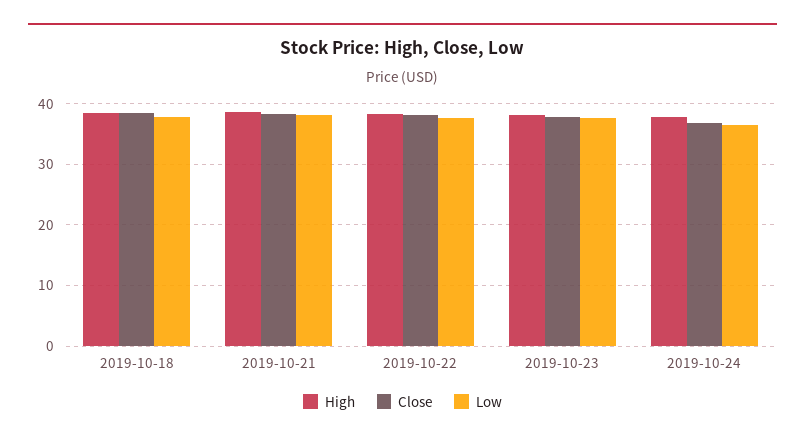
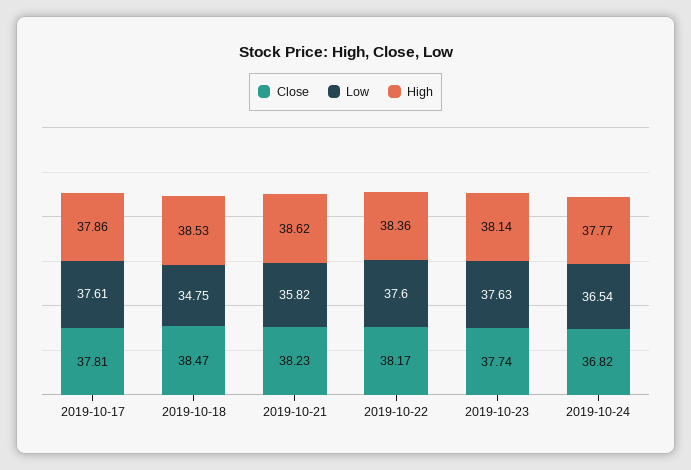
  {
    "High": {
      "2019-10-18": 38.53,
      "2019-10-21": 38.62,
      "2019-10-22": 38.36,
      "2019-10-23": 38.14,
-     "2019-10-24": 37.77
+     "2019-10-24": 37.77,
+     "2019-10-17": 37.86
    },
    "Close": {
      "2019-10-18": 38.47,
      "2019-10-21": 38.23,
      "2019-10-22": 38.17,
      "2019-10-23": 37.74,
-     "2019-10-24": 36.82
+     "2019-10-24": 36.82,
+     "2019-10-17": 37.81
    },
    "Low": {
-     "2019-10-18": 38,
+     "2019-10-18": 34.75,
-     "2019-10-21": 38,
+     "2019-10-21": 35.82,
      "2019-10-22": 37.6,
      "2019-10-23": 37.63,
-     "2019-10-24": 36.54
+     "2019-10-24": 36.54,
+     "2019-10-17": 37.61
    }
  }

